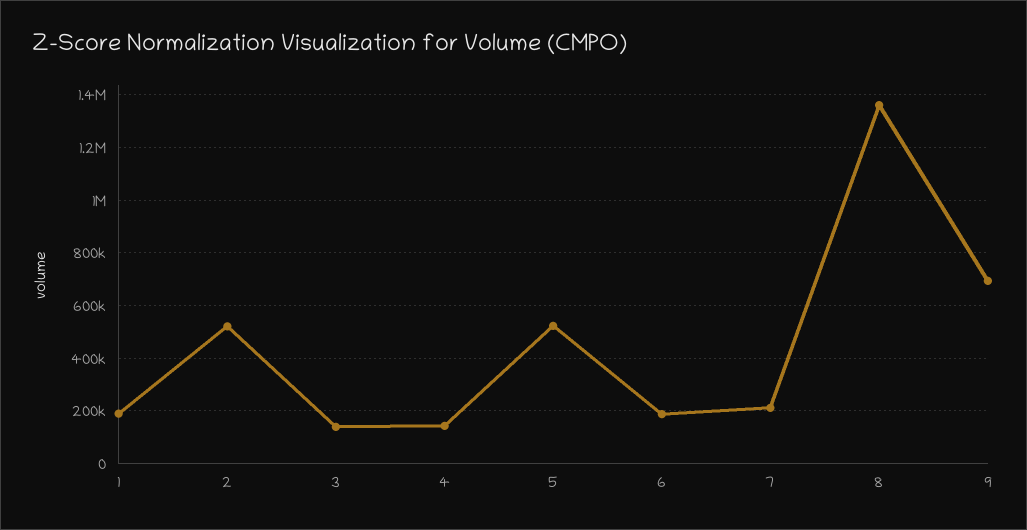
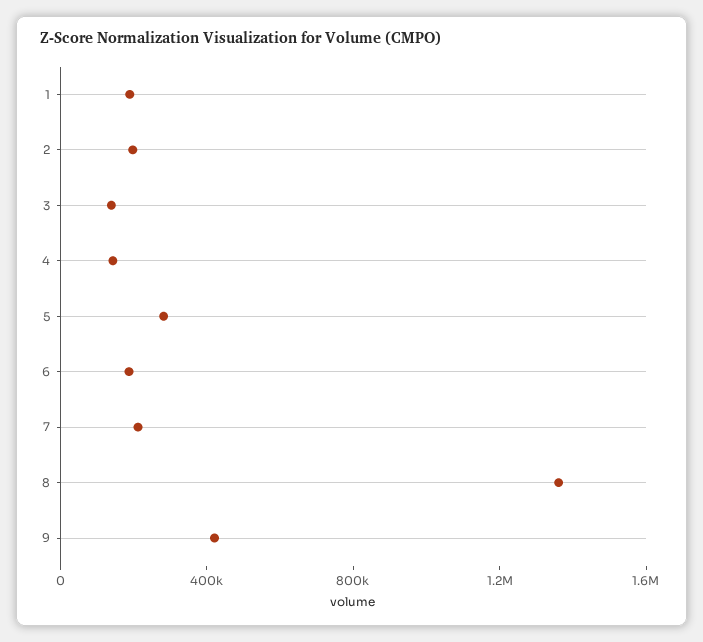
  {
    "1": 200000,
-   "2": 525000,
+   "2": 200000,
    "3": 150000,
    "4": 150000,
-   "5": 525000,
+   "5": 300000,
    "6": 175000,
    "7": 200000,
    "8": 1350000,
-   "9": 700000
+   "9": 400000
  }

